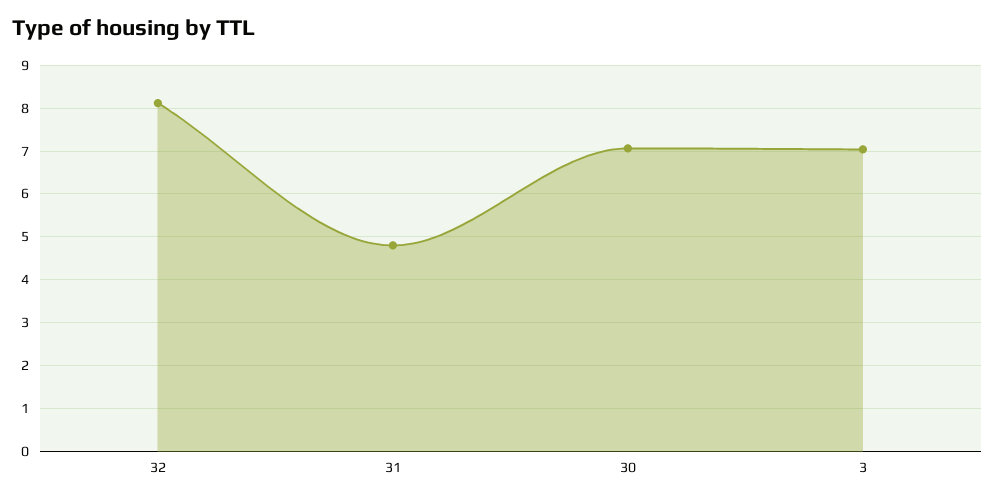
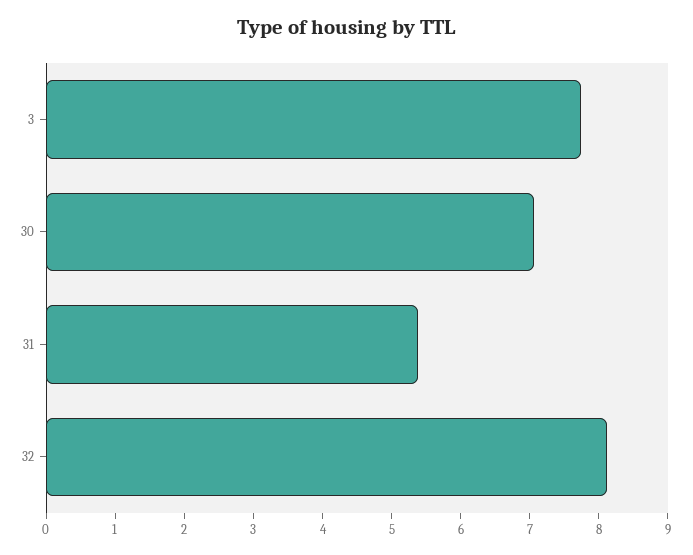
  {
    "32": 8.2,
-   "31": 4.8,
+   "31": 5.4,
    "30": 7,
-   "3": 7
+   "3": 7.8
  }

